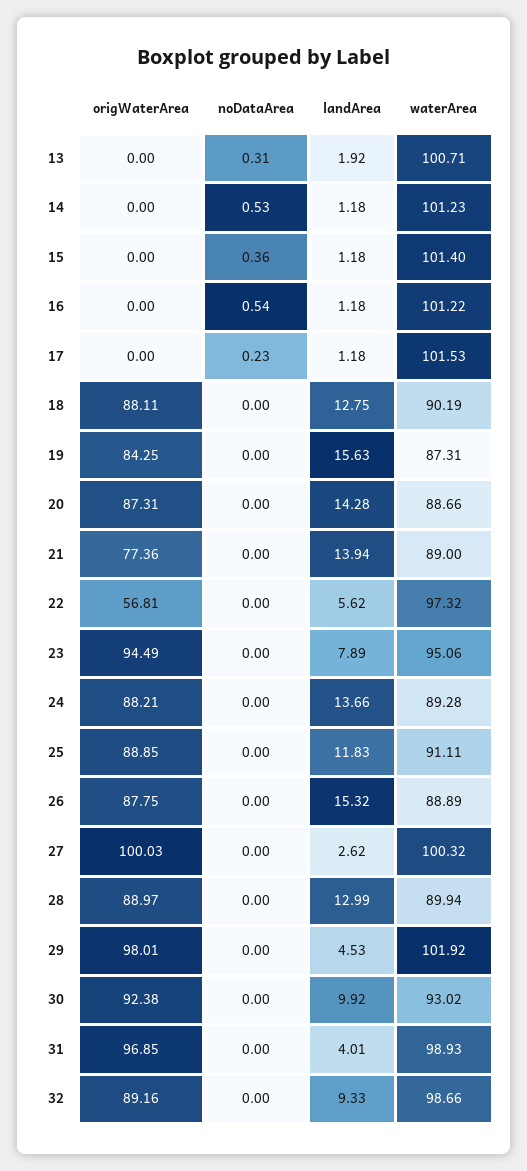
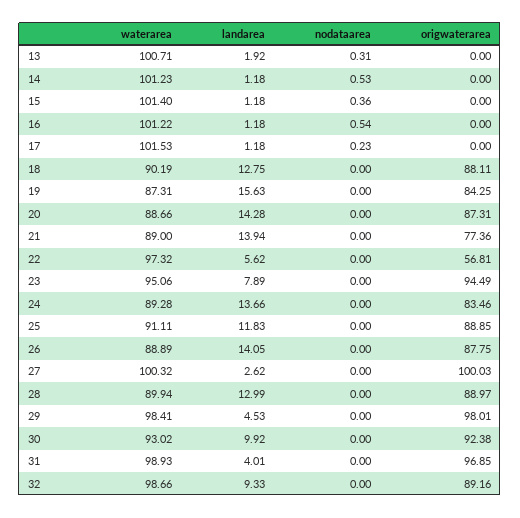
  {
    "origWaterArea": {
      "13": 0,
      "14": 0,
      "15": 0,
      "16": 0,
      "17": 0,
      "18": 88.11,
      "19": 84.25,
      "20": 87.31,
      "21": 77.36,
      "22": 56.81,
      "23": 94.49,
-     "24": 88.21,
+     "24": 83.46,
      "25": 88.85,
      "26": 87.75,
      "27": 100.03,
      "28": 88.97,
      "29": 98.01,
      "30": 92.38,
      "31": 96.85,
      "32": 89.16
    },
    "noDataArea": {
      "13": 0.31,
      "14": 0.53,
      "15": 0.36,
      "16": 0.54,
      "17": 0.23,
      "18": 0,
      "19": 0,
      "20": 0,
      "21": 0,
      "22": 0,
      "23": 0,
      "24": 0,
      "25": 0,
      "26": 0,
      "27": 0,
      "28": 0,
      "29": 0,
      "30": 0,
      "31": 0,
      "32": 0
    },
    "landArea": {
      "13": 1.92,
      "14": 1.18,
      "15": 1.18,
      "16": 1.18,
      "17": 1.18,
      "18": 12.75,
      "19": 15.63,
      "20": 14.28,
      "21": 13.94,
      "22": 5.62,
      "23": 7.89,
      "24": 13.66,
      "25": 11.83,
-     "26": 15.32,
+     "26": 14.05,
      "27": 2.62,
      "28": 12.99,
      "29": 4.53,
      "30": 9.92,
      "31": 4.01,
      "32": 9.33
    },
    "waterArea": {
      "13": 100.71,
      "14": 101.23,
      "15": 101.4,
      "16": 101.22,
      "17": 101.53,
      "18": 90.19,
      "19": 87.31,
      "20": 88.66,
      "21": 89,
      "22": 97.32,
      "23": 95.06,
      "24": 89.28,
      "25": 91.11,
      "26": 88.89,
      "27": 100.32,
      "28": 89.94,
-     "29": 101.92,
+     "29": 98.41,
      "30": 93.02,
      "31": 98.93,
      "32": 98.66
    }
  }

